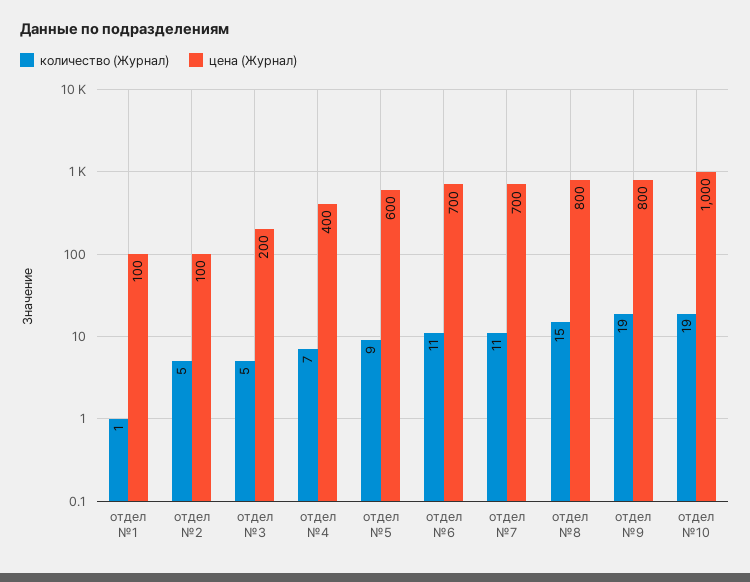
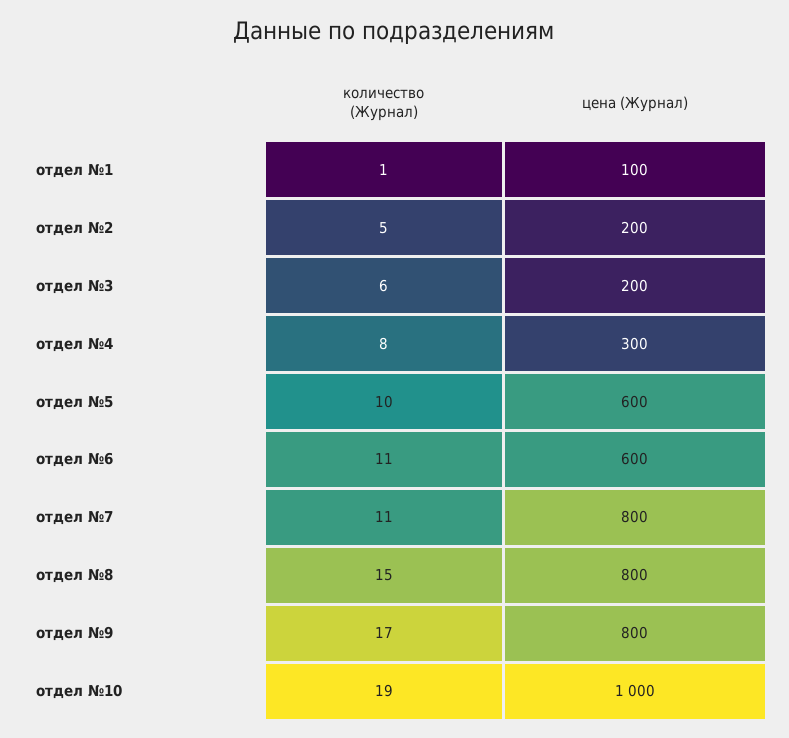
  {
    "количество (Журнал)": {
      "отдел №1": 1,
      "отдел №2": 5,
-     "отдел №3": 5,
+     "отдел №3": 6,
-     "отдел №4": 7,
+     "отдел №4": 8,
-     "отдел №5": 9,
+     "отдел №5": 10,
      "отдел №6": 11,
      "отдел №7": 11,
      "отдел №8": 15,
-     "отдел №9": 19,
+     "отдел №9": 17,
      "отдел №10": 19
    },
    "цена (Журнал)": {
      "отдел №1": 100,
-     "отдел №2": 100,
+     "отдел №2": 200,
      "отдел №3": 200,
-     "отдел №4": 400,
+     "отдел №4": 300,
      "отдел №5": 600,
-     "отдел №6": 700,
+     "отдел №6": 600,
-     "отдел №7": 700,
+     "отдел №7": 800,
      "отдел №8": 800,
      "отдел №9": 800,
      "отдел №10": 1000
    }
  }

